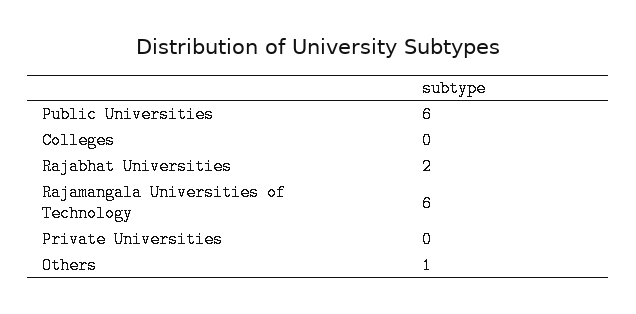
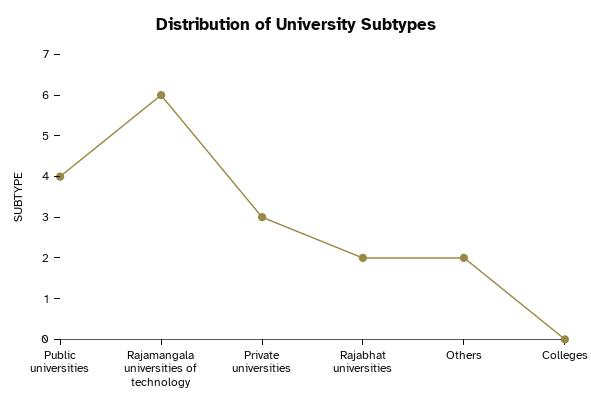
  {
-   "Public Universities": 6,
+   "Public Universities": 4,
    "Colleges": 0,
    "Rajabhat Universities": 2,
    "Rajamangala Universities of Technology": 6,
-   "Private Universities": 0,
+   "Private Universities": 3,
-   "Others": 1
+   "Others": 2
  }

